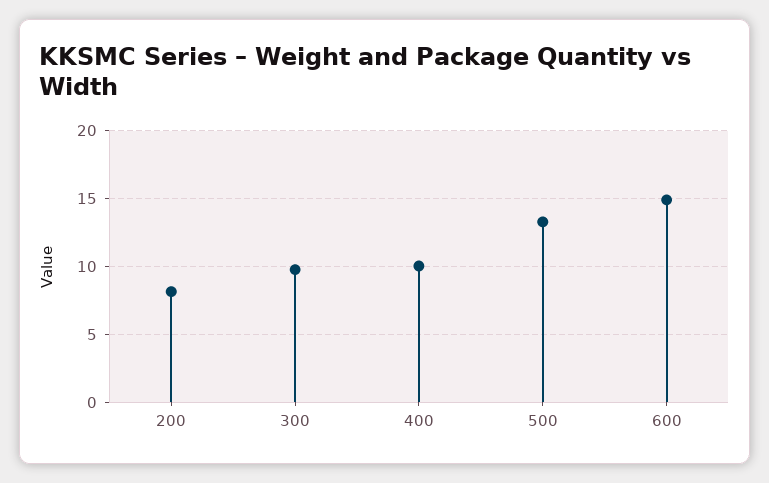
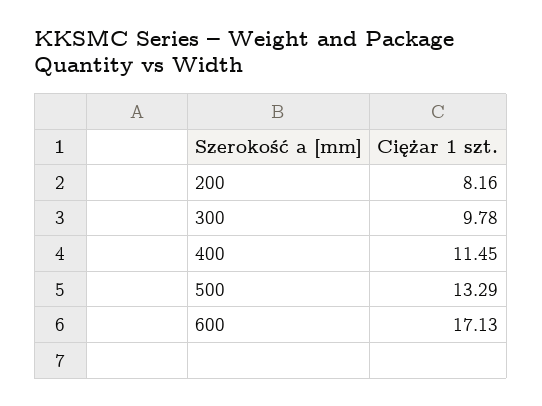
  {
    "200": 8.16,
    "300": 9.78,
-   "400": 10,
+   "400": 11.45,
    "500": 13.29,
-   "600": 15
+   "600": 17.13
  }

